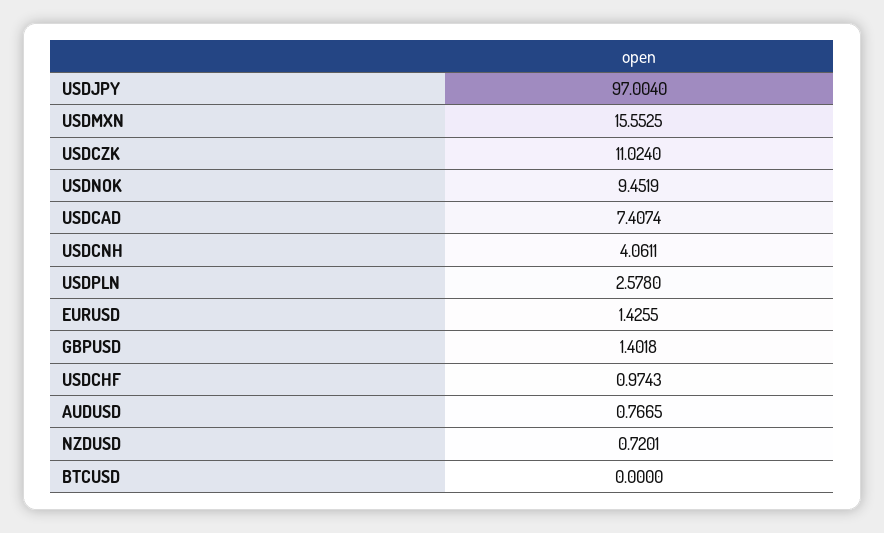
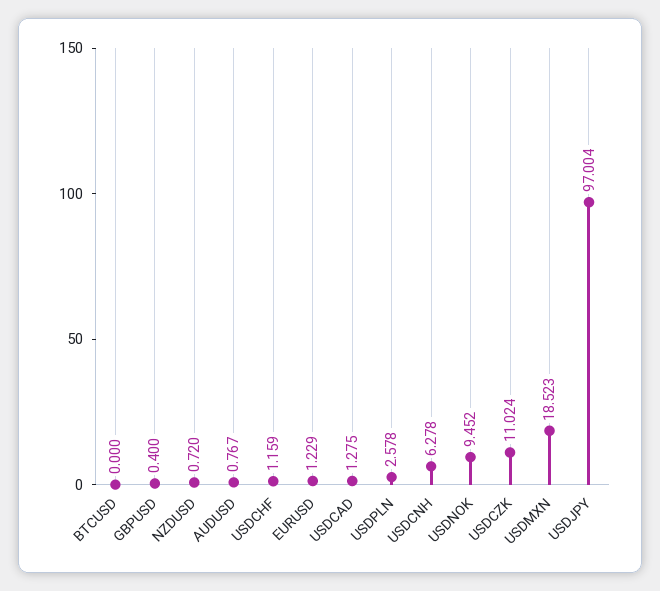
  {
    "USDJPY": 97.004,
-   "USDMXN": 15.5525,
+   "USDMXN": 18.523,
    "USDCZK": 11.024,
    "USDNOK": 9.4519,
-   "USDCAD": 7.4074,
+   "USDCAD": 1.275,
-   "USDCNH": 4.0611,
+   "USDCNH": 6.278,
    "USDPLN": 2.578,
-   "EURUSD": 1.4255,
+   "EURUSD": 1.229,
-   "GBPUSD": 1.4018,
+   "GBPUSD": 0.4,
-   "USDCHF": 0.9743,
+   "USDCHF": 1.159,
    "AUDUSD": 0.7665,
    "NZDUSD": 0.7201,
    "BTCUSD": 0
  }

